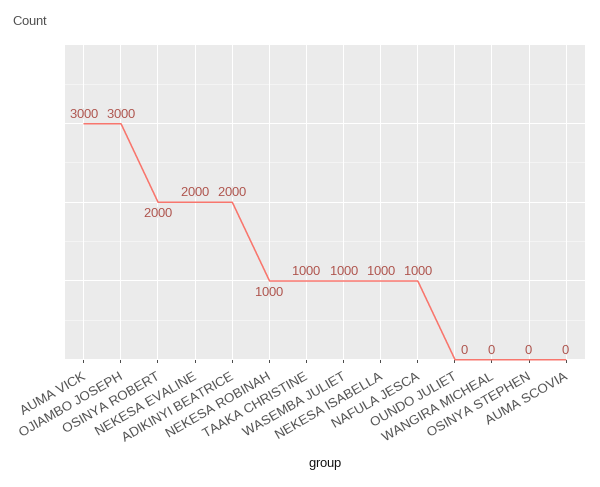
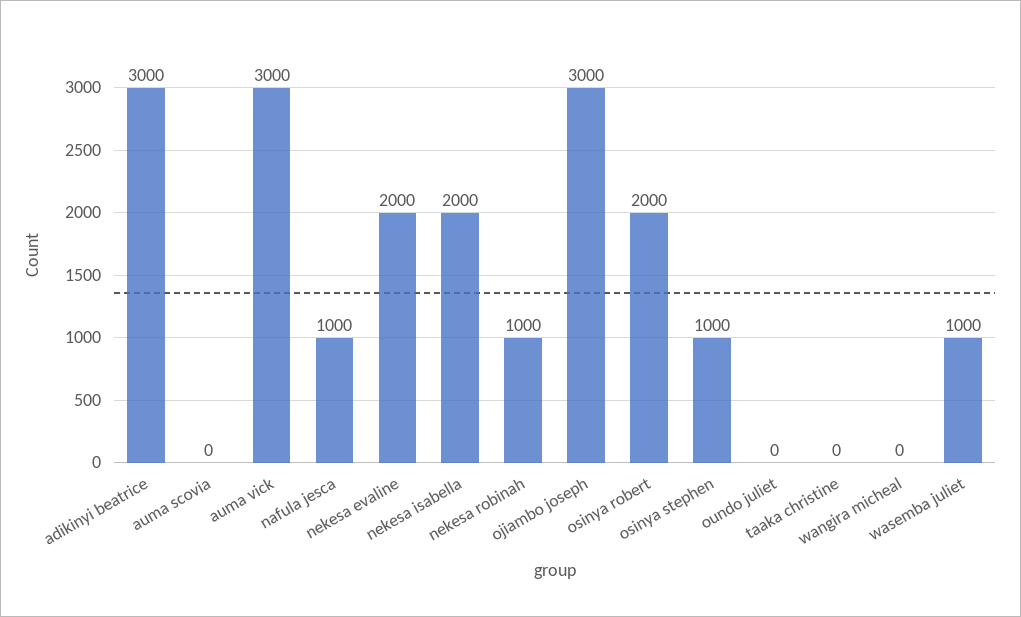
  {
    "AUMA VICK": 3000,
    "OJIAMBO JOSEPH": 3000,
    "OSINYA ROBERT": 2000,
    "NEKESA EVALINE": 2000,
-   "ADIKINYI BEATRICE": 2000,
+   "ADIKINYI BEATRICE": 3000,
    "NEKESA ROBINAH": 1000,
-   "TAAKA CHRISTINE": 1000,
+   "TAAKA CHRISTINE": 0,
    "WASEMBA JULIET": 1000,
-   "NEKESA ISABELLA": 1000,
+   "NEKESA ISABELLA": 2000,
    "NAFULA JESCA": 1000,
    "OUNDO JULIET": 0,
    "WANGIRA MICHEAL": 0,
-   "OSINYA STEPHEN": 0,
+   "OSINYA STEPHEN": 1000,
    "AUMA SCOVIA": 0
  }

